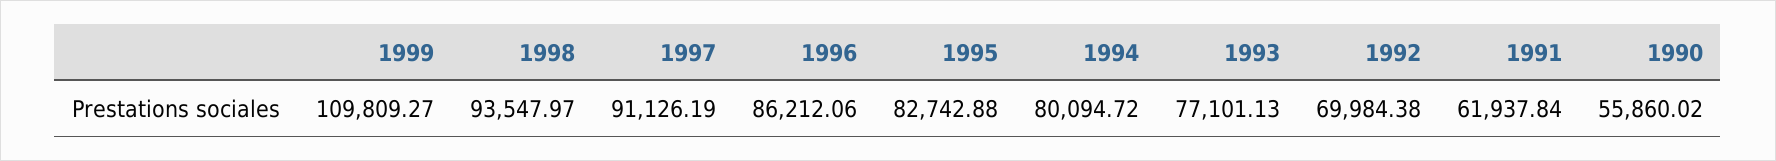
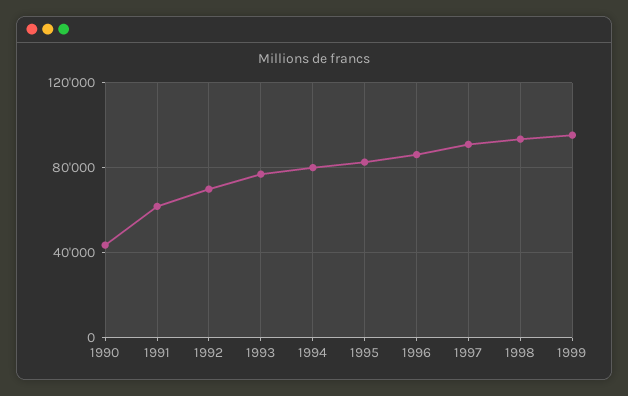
  {
-   "1999": 109809.27,
+   "1999": 95000,
    "1998": 93547.97,
    "1997": 91126.19,
    "1996": 86212.06,
    "1995": 82742.88,
    "1994": 80094.72,
    "1993": 77101.13,
    "1992": 69984.38,
    "1991": 61937.84,
-   "1990": 55860.02
+   "1990": 45000
  }

